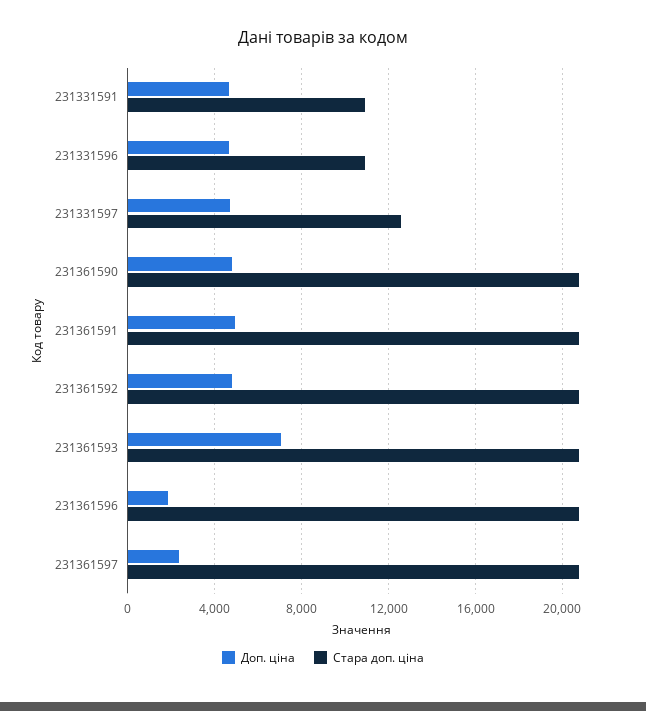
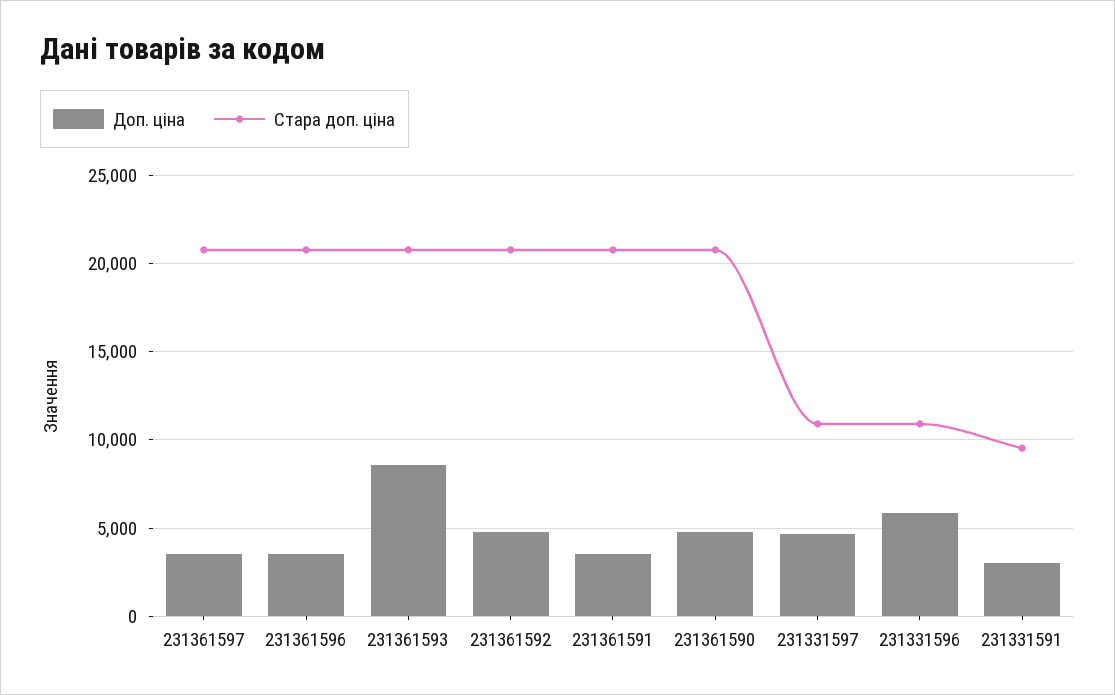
  {
    "Доп. ціна": {
-     "231331591": 4500,
+     "231331591": 3000,
-     "231331596": 4500,
+     "231331596": 6000,
      "231331597": 4500,
      "231361590": 5000,
-     "231361591": 5000,
+     "231361591": 3500,
      "231361592": 5000,
-     "231361593": 7000,
+     "231361593": 8500,
-     "231361596": 2000,
+     "231361596": 3500,
-     "231361597": 2500
+     "231361597": 3500
    },
    "Стара доп. ціна": {
-     "231331591": 11000,
+     "231331591": 9500,
      "231331596": 11000,
-     "231331597": 12500,
+     "231331597": 11000,
      "231361590": 21000,
      "231361591": 21000,
      "231361592": 21000,
      "231361593": 21000,
      "231361596": 21000,
      "231361597": 21000
    }
  }

